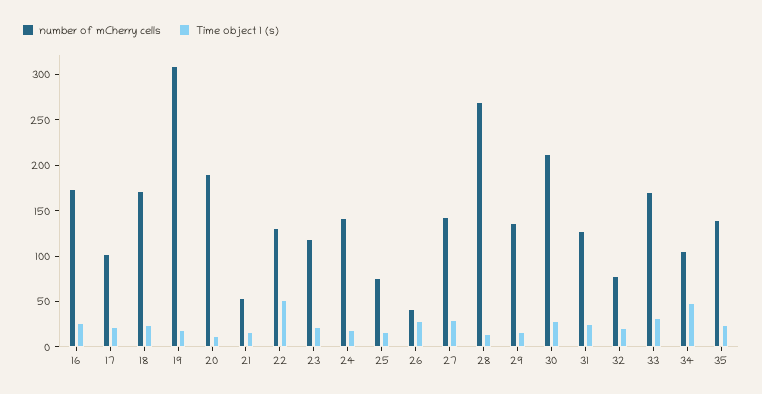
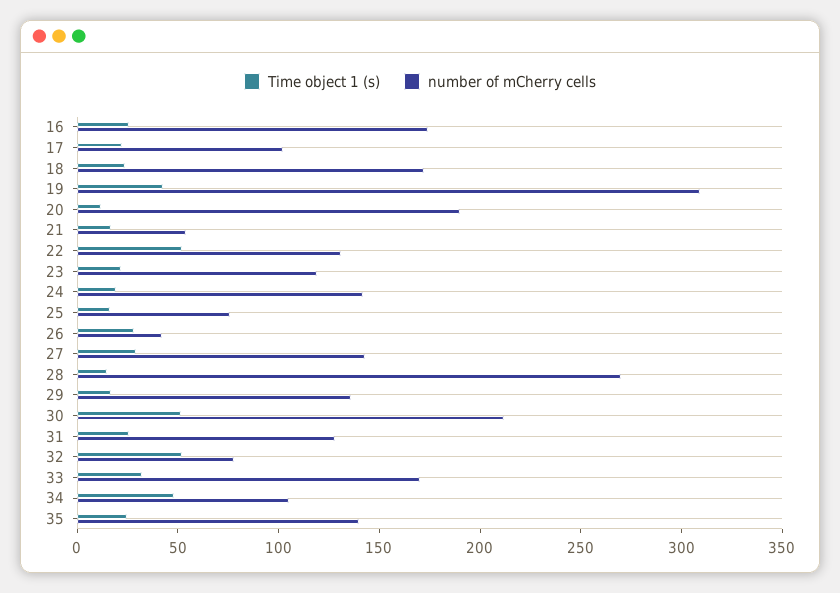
  {
    "number of mCherry cells": {
      "16": 170,
      "17": 100,
      "18": 170,
      "19": 310,
      "20": 190,
      "21": 50,
      "22": 130,
      "23": 120,
      "24": 140,
      "25": 80,
      "26": 40,
      "27": 140,
      "28": 270,
      "29": 140,
      "30": 210,
      "31": 130,
      "32": 80,
      "33": 170,
      "34": 110,
      "35": 140
    },
    "Time object 1 (s)": {
      "16": 30,
      "17": 20,
      "18": 20,
-     "19": 20,
+     "19": 40,
      "20": 10,
      "21": 20,
      "22": 50,
      "23": 20,
      "24": 20,
      "25": 20,
      "26": 30,
      "27": 30,
      "28": 10,
      "29": 20,
-     "30": 30,
+     "30": 50,
      "31": 30,
-     "32": 20,
+     "32": 50,
      "33": 30,
      "34": 50,
      "35": 20
    }
  }

